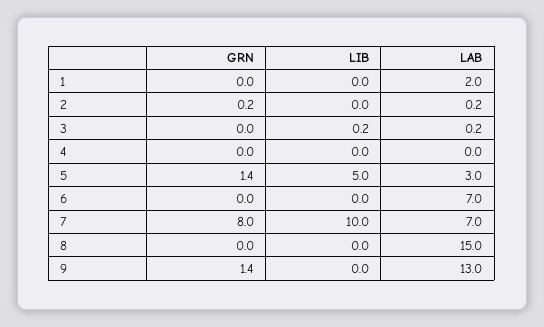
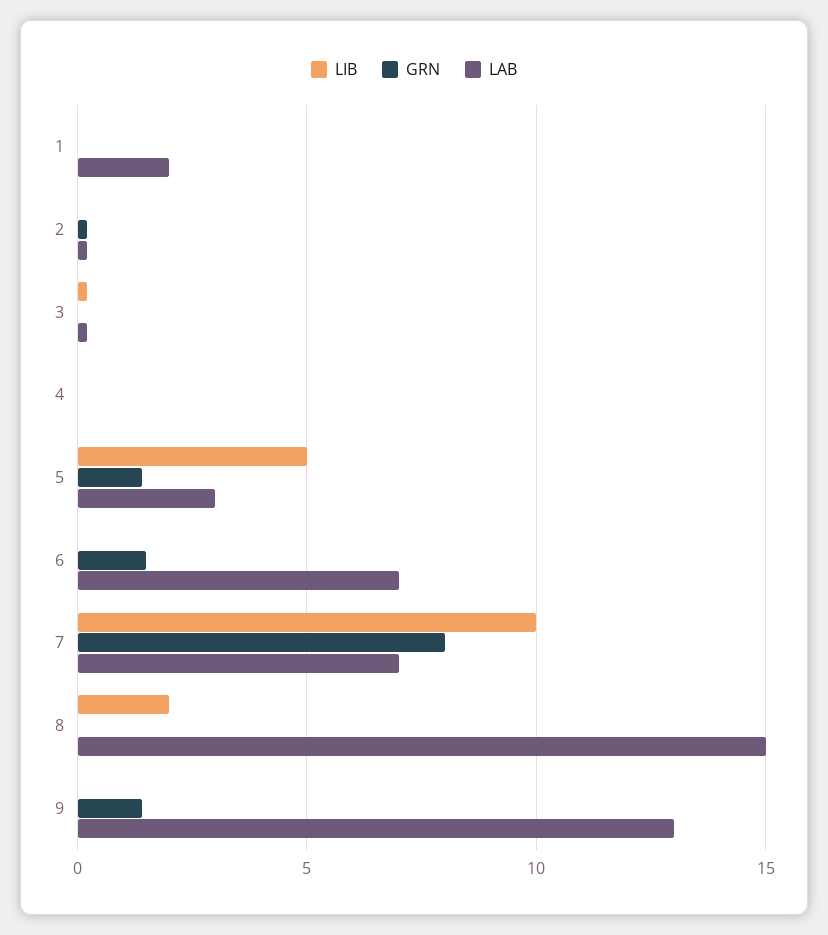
  {
    "GRN": {
      "1": 0,
      "2": 0.2,
      "3": 0,
      "4": 0,
      "5": 1.4,
-     "6": 0,
+     "6": 1.5,
      "7": 8,
      "8": 0,
      "9": 1.4
    },
    "LIB": {
      "1": 0,
      "2": 0,
      "3": 0.2,
      "4": 0,
      "5": 5,
      "6": 0,
      "7": 10,
-     "8": 0,
+     "8": 2,
      "9": 0
    },
    "LAB": {
      "1": 2,
      "2": 0.2,
      "3": 0.2,
      "4": 0,
      "5": 3,
      "6": 7,
      "7": 7,
      "8": 15,
      "9": 13
    }
  }

